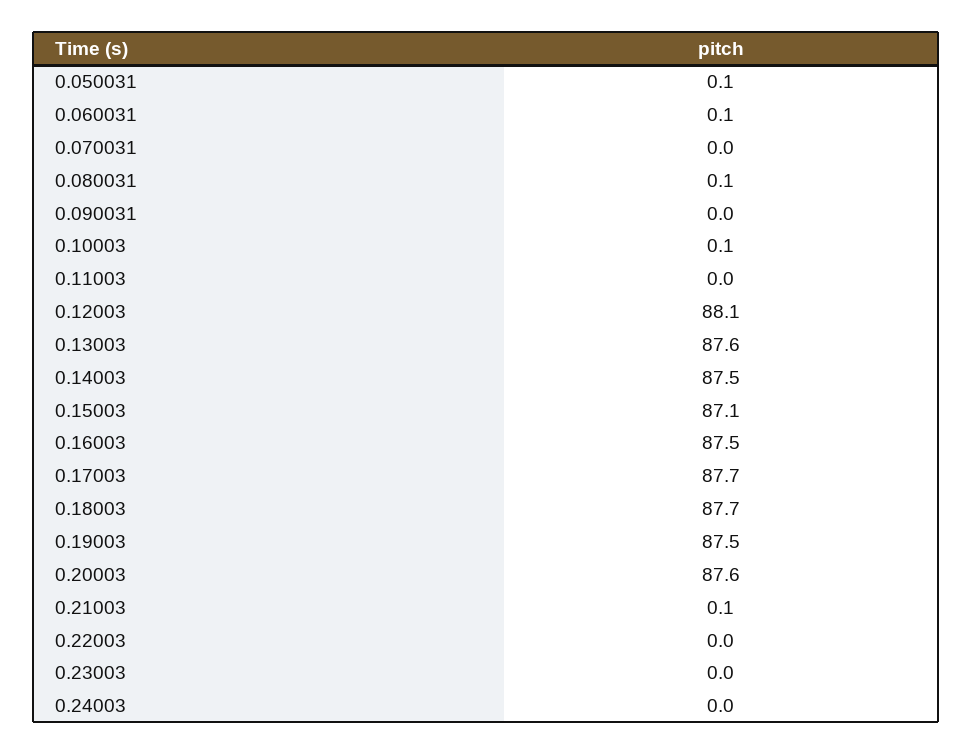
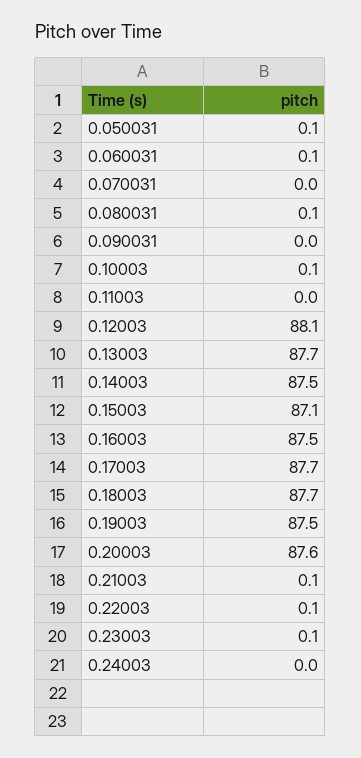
  {
    "0.050031": 0.1,
    "0.060031": 0.1,
    "0.070031": 0,
    "0.080031": 0.1,
    "0.090031": 0,
    "0.10003": 0.1,
    "0.11003": 0,
    "0.12003": 88.1,
-   "0.13003": 87.6,
+   "0.13003": 87.7,
    "0.14003": 87.5,
    "0.15003": 87.1,
    "0.16003": 87.5,
    "0.17003": 87.7,
    "0.18003": 87.7,
    "0.19003": 87.5,
    "0.20003": 87.6,
    "0.21003": 0.1,
-   "0.22003": 0,
+   "0.22003": 0.1,
-   "0.23003": 0,
+   "0.23003": 0.1,
    "0.24003": 0
  }

